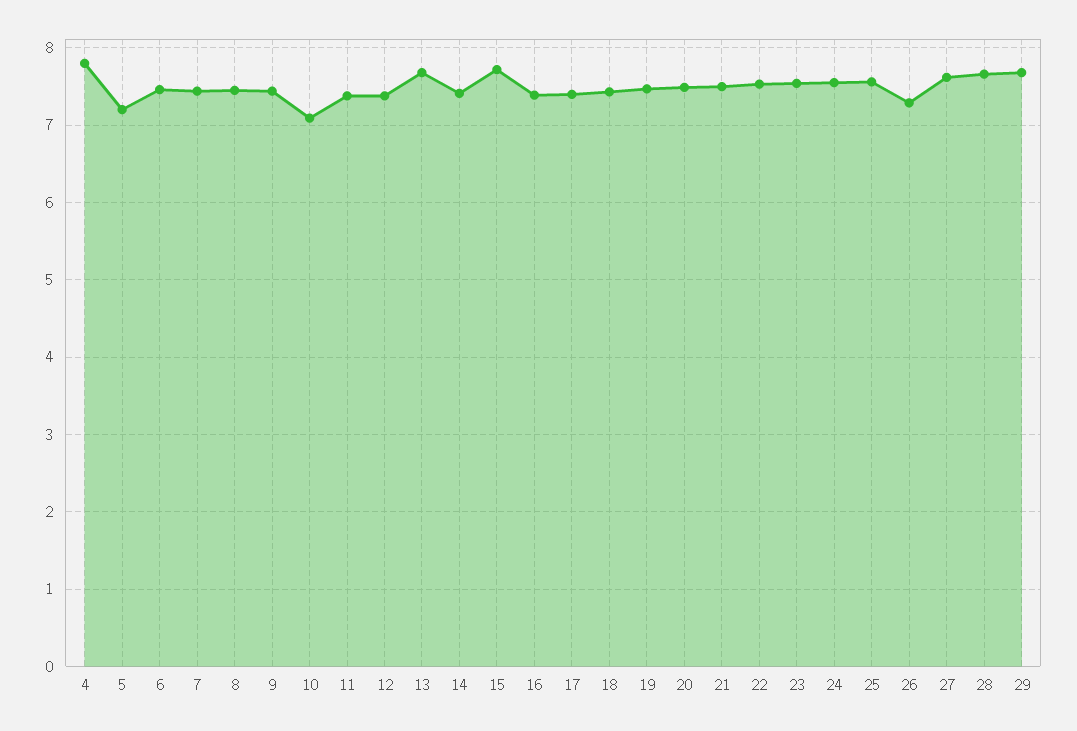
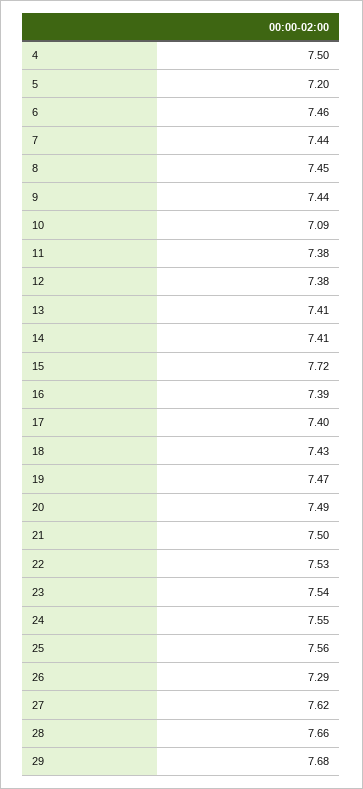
  {
-   "4": 7.8,
+   "4": 7.5,
    "5": 7.2,
    "6": 7.46,
    "7": 7.44,
    "8": 7.45,
    "9": 7.44,
    "10": 7.09,
    "11": 7.38,
    "12": 7.38,
-   "13": 7.7,
+   "13": 7.41,
    "14": 7.41,
    "15": 7.72,
    "16": 7.39,
    "17": 7.4,
    "18": 7.43,
    "19": 7.47,
    "20": 7.49,
    "21": 7.5,
    "22": 7.53,
    "23": 7.54,
    "24": 7.55,
    "25": 7.56,
    "26": 7.29,
    "27": 7.62,
    "28": 7.66,
    "29": 7.68
  }

